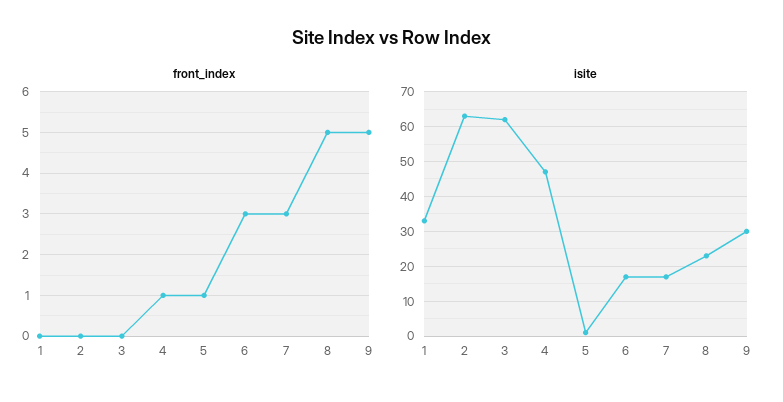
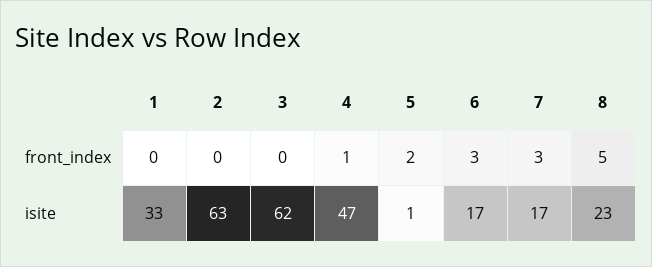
  {
    "front_index": {
      "1": 0,
      "2": 0,
      "3": 0,
      "4": 1,
-     "5": 1,
+     "5": 2,
      "6": 3,
      "7": 3,
-     "8": 5,
+     "8": 5
-     "9": 5
    },
    "isite": {
      "1": 33,
      "2": 63,
      "3": 62,
      "4": 47,
      "5": 1,
      "6": 17,
      "7": 17,
-     "8": 23,
+     "8": 23
-     "9": 30
    }
  }

